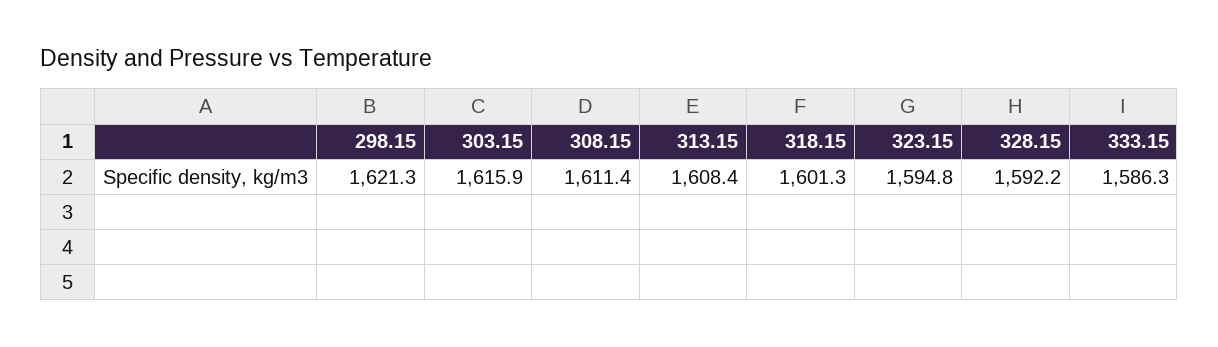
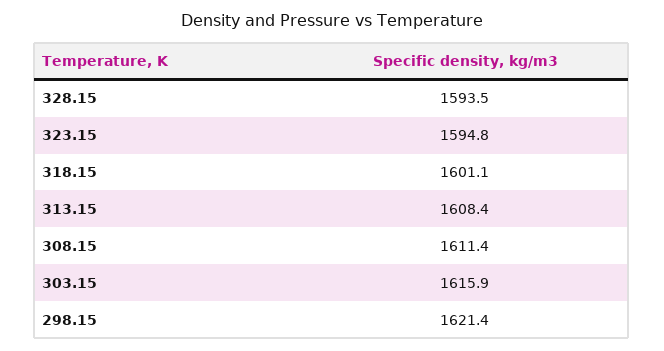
  {
-   "298.15": 1621.3,
+   "298.15": 1621.4,
    "303.15": 1615.9,
    "308.15": 1611.4,
    "313.15": 1608.4,
-   "318.15": 1601.3,
+   "318.15": 1601.1,
    "323.15": 1594.8,
-   "328.15": 1592.2,
+   "328.15": 1593.5
-   "333.15": 1586.3
  }

